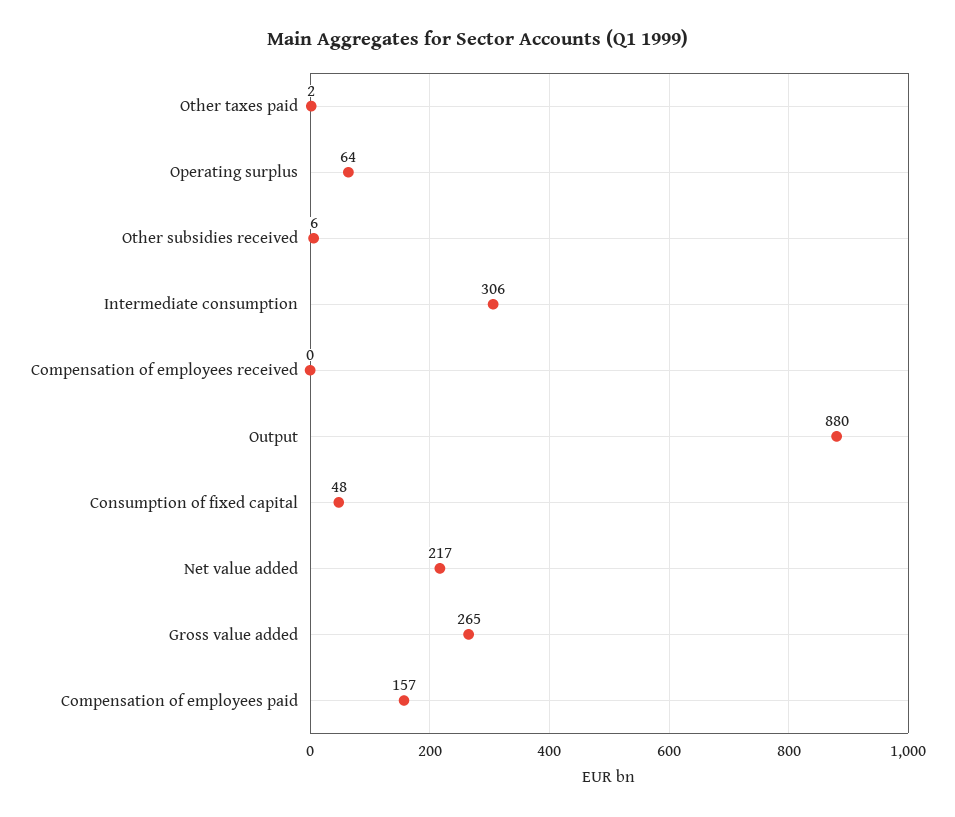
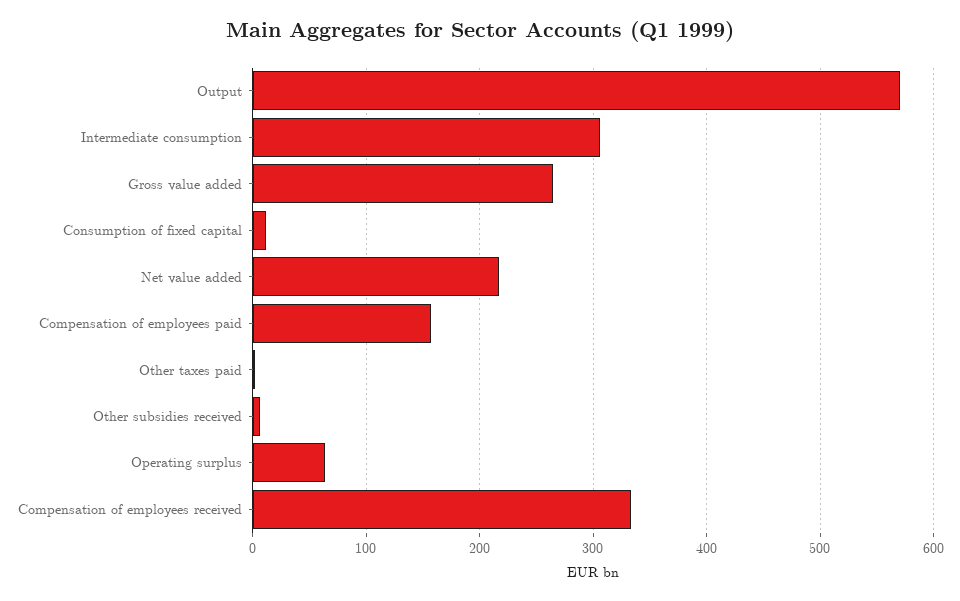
  {
    "Other taxes paid": 2,
    "Operating surplus": 64,
    "Other subsidies received": 6,
    "Intermediate consumption": 306,
-   "Compensation of employees received": 0,
+   "Compensation of employees received": 330,
-   "Output": 880,
+   "Output": 570,
-   "Consumption of fixed capital": 48,
+   "Consumption of fixed capital": 10,
    "Net value added": 217,
    "Gross value added": 265,
    "Compensation of employees paid": 157
  }

